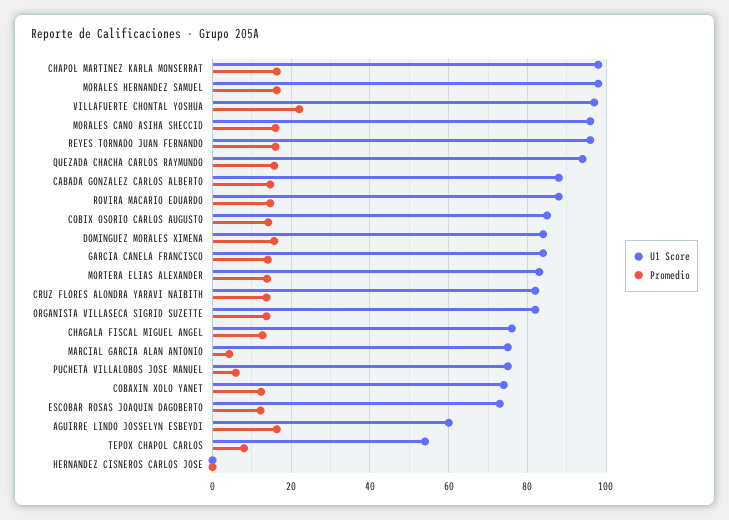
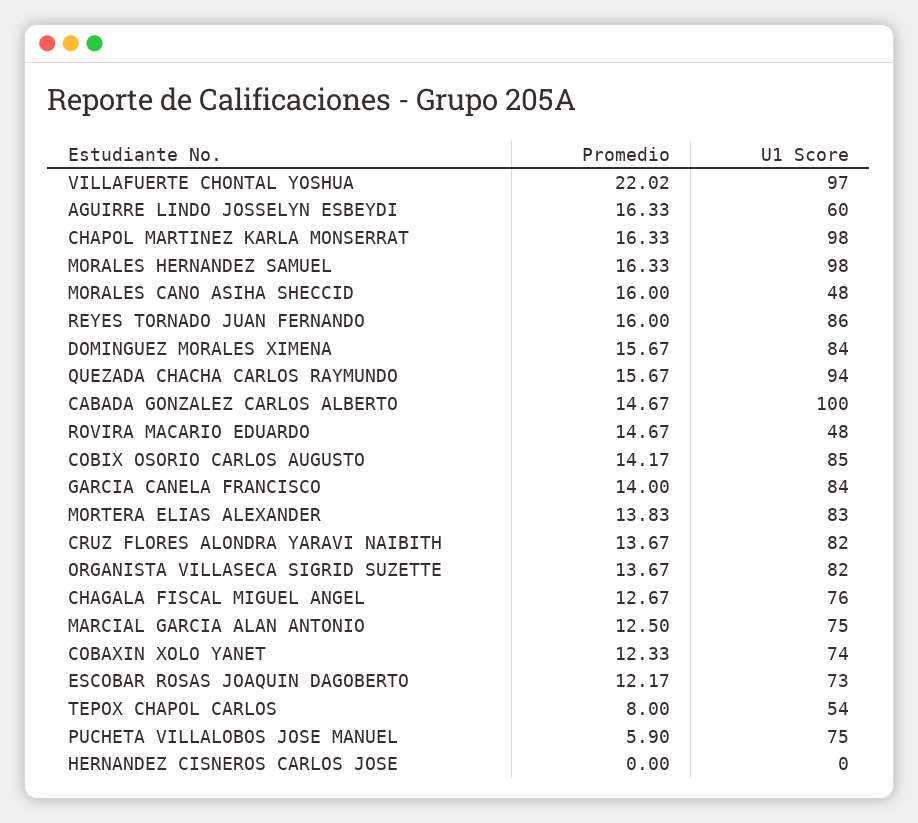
  {
    "U1 Score": {
      "CHAPOL MARTINEZ KARLA MONSERRAT": 98,
      "MORALES HERNANDEZ SAMUEL": 98,
      "VILLAFUERTE CHONTAL YOSHUA": 97,
-     "MORALES CANO ASIHA SHECCID": 96,
+     "MORALES CANO ASIHA SHECCID": 48,
-     "REYES TORNADO JUAN FERNANDO": 96,
+     "REYES TORNADO JUAN FERNANDO": 86,
      "QUEZADA CHACHA CARLOS RAYMUNDO": 94,
-     "CABADA GONZALEZ CARLOS ALBERTO": 88,
+     "CABADA GONZALEZ CARLOS ALBERTO": 100,
-     "ROVIRA MACARIO EDUARDO": 88,
+     "ROVIRA MACARIO EDUARDO": 48,
      "COBIX OSORIO CARLOS AUGUSTO": 85,
      "DOMINGUEZ MORALES XIMENA": 84,
      "GARCIA CANELA FRANCISCO": 84,
      "MORTERA ELIAS ALEXANDER": 83,
      "CRUZ FLORES ALONDRA YARAVI NAIBITH": 82,
      "ORGANISTA VILLASECA SIGRID SUZETTE": 82,
      "CHAGALA FISCAL MIGUEL ANGEL": 76,
      "MARCIAL GARCIA ALAN ANTONIO": 75,
      "PUCHETA VILLALOBOS JOSE MANUEL": 75,
      "COBAXIN XOLO YANET": 74,
      "ESCOBAR ROSAS JOAQUIN DAGOBERTO": 73,
      "AGUIRRE LINDO JOSSELYN ESBEYDI": 60,
      "TEPOX CHAPOL CARLOS": 54,
      "HERNANDEZ CISNEROS CARLOS JOSE": 0
    },
    "Promedio": {
      "CHAPOL MARTINEZ KARLA MONSERRAT": 16.33,
      "MORALES HERNANDEZ SAMUEL": 16.33,
      "VILLAFUERTE CHONTAL YOSHUA": 22.02,
      "MORALES CANO ASIHA SHECCID": 16,
      "REYES TORNADO JUAN FERNANDO": 16,
      "QUEZADA CHACHA CARLOS RAYMUNDO": 15.67,
      "CABADA GONZALEZ CARLOS ALBERTO": 14.67,
      "ROVIRA MACARIO EDUARDO": 14.67,
      "COBIX OSORIO CARLOS AUGUSTO": 14.17,
      "DOMINGUEZ MORALES XIMENA": 15.67,
      "GARCIA CANELA FRANCISCO": 14,
      "MORTERA ELIAS ALEXANDER": 13.83,
      "CRUZ FLORES ALONDRA YARAVI NAIBITH": 13.67,
      "ORGANISTA VILLASECA SIGRID SUZETTE": 13.67,
      "CHAGALA FISCAL MIGUEL ANGEL": 12.67,
-     "MARCIAL GARCIA ALAN ANTONIO": 4,
+     "MARCIAL GARCIA ALAN ANTONIO": 12.5,
      "PUCHETA VILLALOBOS JOSE MANUEL": 5.9,
      "COBAXIN XOLO YANET": 12.33,
      "ESCOBAR ROSAS JOAQUIN DAGOBERTO": 12.17,
      "AGUIRRE LINDO JOSSELYN ESBEYDI": 16.33,
      "TEPOX CHAPOL CARLOS": 8,
      "HERNANDEZ CISNEROS CARLOS JOSE": 0
    }
  }

